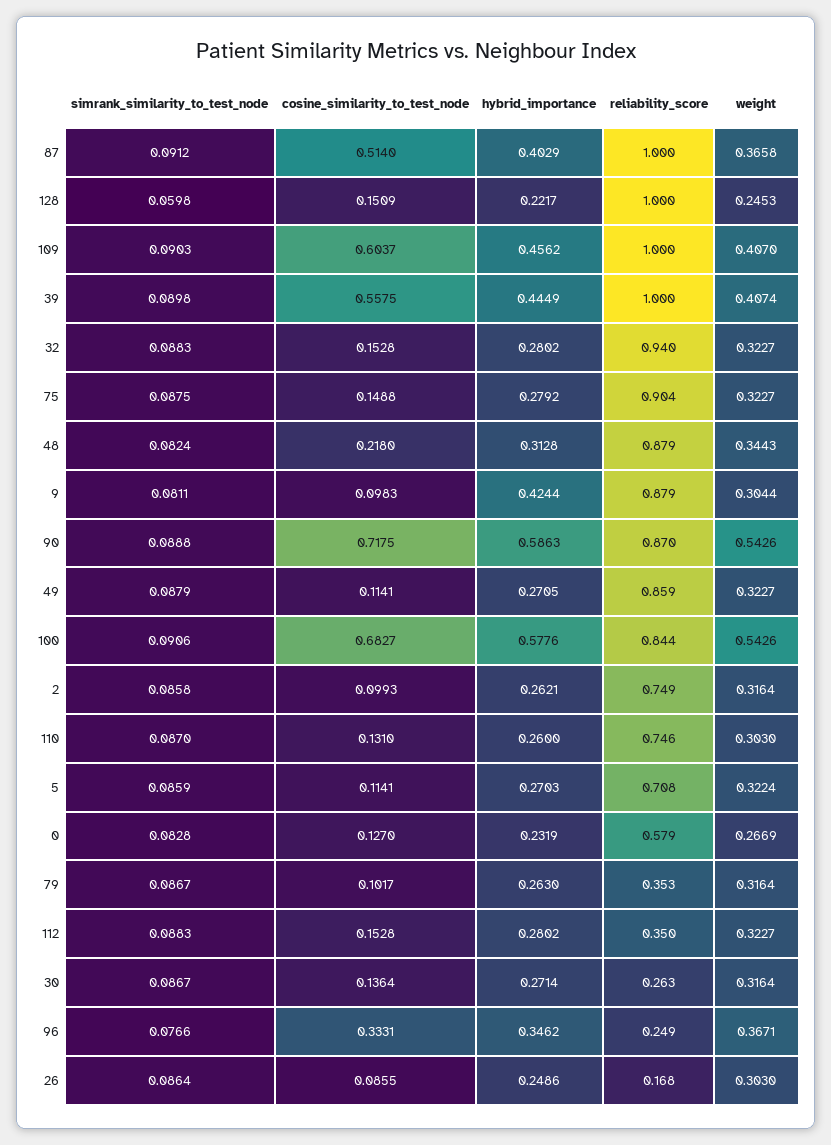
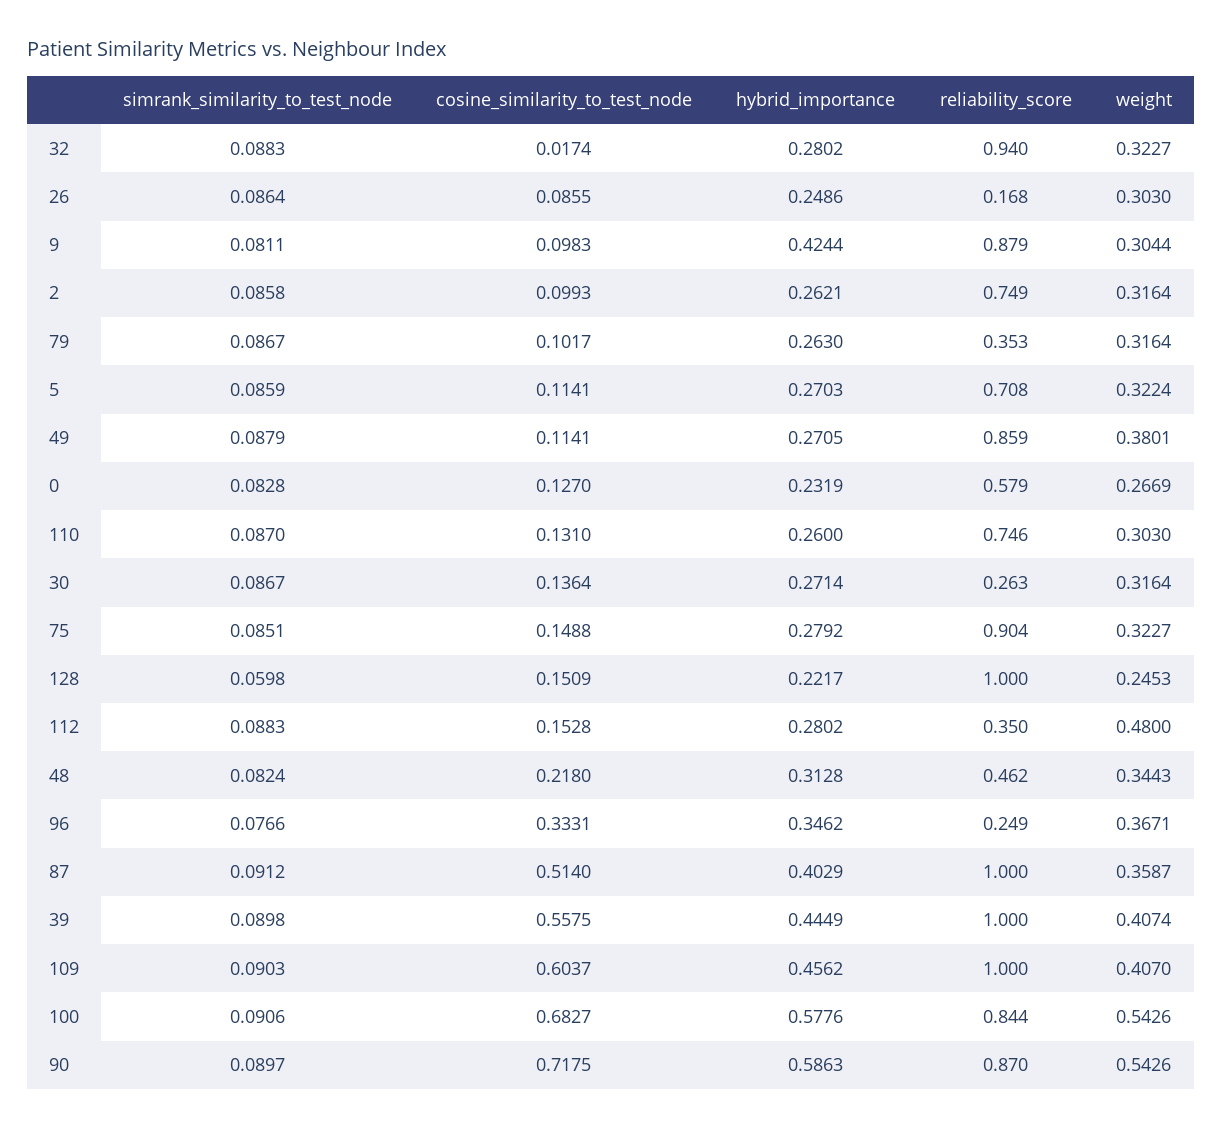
  {
    "simrank_similarity_to_test_node": {
      "87": 0.0912,
      "128": 0.0598,
      "109": 0.0903,
      "39": 0.0898,
      "32": 0.0883,
-     "75": 0.0875,
+     "75": 0.0851,
      "48": 0.0824,
      "9": 0.0811,
-     "90": 0.0888,
+     "90": 0.0897,
      "49": 0.0879,
      "100": 0.0906,
      "2": 0.0858,
      "110": 0.087,
      "5": 0.0859,
      "0": 0.0828,
      "79": 0.0867,
      "112": 0.0883,
      "30": 0.0867,
      "96": 0.0766,
      "26": 0.0864
    },
    "cosine_similarity_to_test_node": {
      "87": 0.514,
      "128": 0.1509,
      "109": 0.6037,
      "39": 0.5575,
-     "32": 0.1528,
+     "32": 0.0174,
      "75": 0.1488,
      "48": 0.218,
      "9": 0.0983,
      "90": 0.7175,
      "49": 0.1141,
      "100": 0.6827,
      "2": 0.0993,
      "110": 0.131,
      "5": 0.1141,
      "0": 0.127,
      "79": 0.1017,
      "112": 0.1528,
      "30": 0.1364,
      "96": 0.3331,
      "26": 0.0855
    },
    "hybrid_importance": {
      "87": 0.4029,
      "128": 0.2217,
      "109": 0.4562,
      "39": 0.4449,
      "32": 0.2802,
      "75": 0.2792,
      "48": 0.3128,
      "9": 0.4244,
      "90": 0.5863,
      "49": 0.2705,
      "100": 0.5776,
      "2": 0.2621,
      "110": 0.26,
      "5": 0.2703,
      "0": 0.2319,
      "79": 0.263,
      "112": 0.2802,
      "30": 0.2714,
      "96": 0.3462,
      "26": 0.2486
    },
    "reliability_score": {
      "87": 1,
      "128": 1,
      "109": 1,
      "39": 1,
      "32": 0.94,
      "75": 0.904,
-     "48": 0.879,
+     "48": 0.462,
      "9": 0.879,
      "90": 0.87,
      "49": 0.859,
      "100": 0.844,
      "2": 0.749,
      "110": 0.746,
      "5": 0.708,
      "0": 0.579,
      "79": 0.353,
      "112": 0.35,
      "30": 0.263,
      "96": 0.249,
      "26": 0.168
    },
    "weight": {
-     "87": 0.3658,
+     "87": 0.3587,
      "128": 0.2453,
      "109": 0.407,
      "39": 0.4074,
      "32": 0.3227,
      "75": 0.3227,
      "48": 0.3443,
      "9": 0.3044,
      "90": 0.5426,
-     "49": 0.3227,
+     "49": 0.3801,
      "100": 0.5426,
      "2": 0.3164,
      "110": 0.303,
      "5": 0.3224,
      "0": 0.2669,
      "79": 0.3164,
-     "112": 0.3227,
+     "112": 0.48,
      "30": 0.3164,
      "96": 0.3671,
      "26": 0.303
    }
  }

